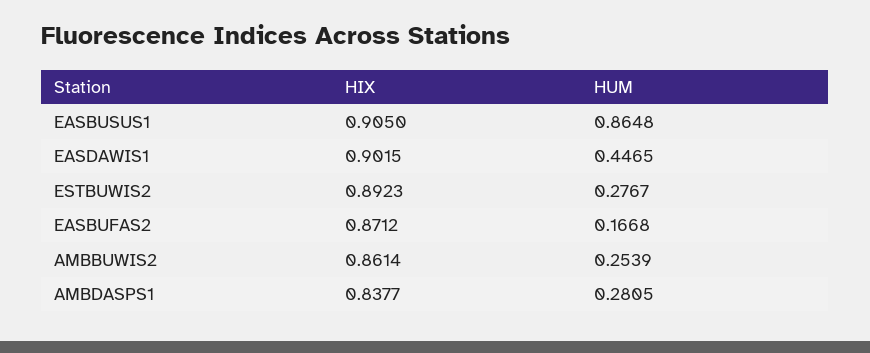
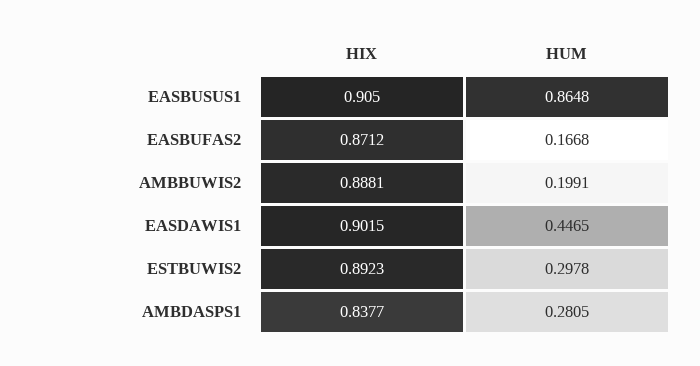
  {
    "HIX": {
      "EASBUSUS1": 0.905,
      "EASDAWIS1": 0.9015,
      "ESTBUWIS2": 0.8923,
      "EASBUFAS2": 0.8712,
-     "AMBBUWIS2": 0.8614,
+     "AMBBUWIS2": 0.8881,
      "AMBDASPS1": 0.8377
    },
    "HUM": {
      "EASBUSUS1": 0.8648,
      "EASDAWIS1": 0.4465,
-     "ESTBUWIS2": 0.2767,
+     "ESTBUWIS2": 0.2978,
      "EASBUFAS2": 0.1668,
-     "AMBBUWIS2": 0.2539,
+     "AMBBUWIS2": 0.1991,
      "AMBDASPS1": 0.2805
    }
  }

